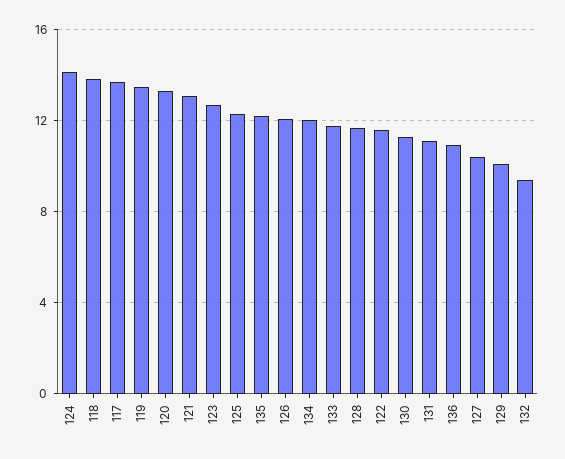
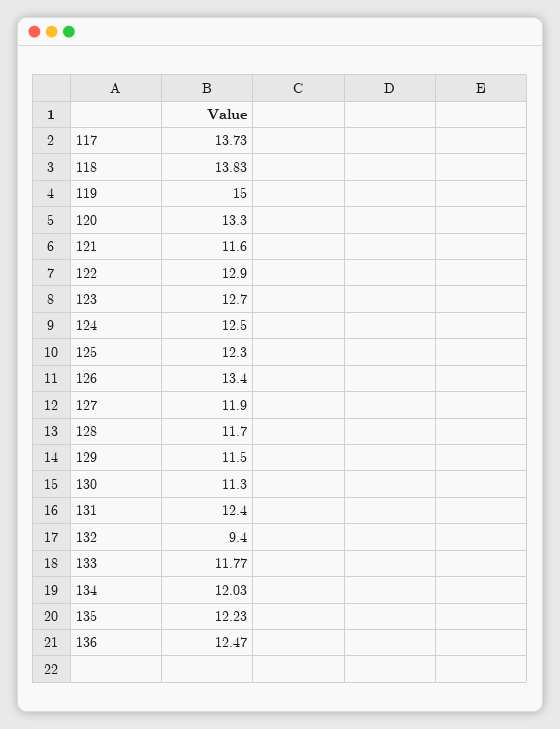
  {
-   "124": 14,
+   "124": 12.5,
    "118": 13.83,
    "117": 13.73,
-   "119": 13.5,
+   "119": 15,
    "120": 13.3,
-   "121": 13,
+   "121": 11.6,
    "123": 12.7,
    "125": 12.3,
    "135": 12.23,
-   "126": 12,
+   "126": 13.4,
    "134": 12.03,
    "133": 11.77,
    "128": 11.7,
-   "122": 11.5,
+   "122": 12.9,
    "130": 11.3,
-   "131": 11,
+   "131": 12.4,
-   "136": 11,
+   "136": 12.47,
-   "127": 10.5,
+   "127": 11.9,
-   "129": 10,
+   "129": 11.5,
    "132": 9.4
  }

